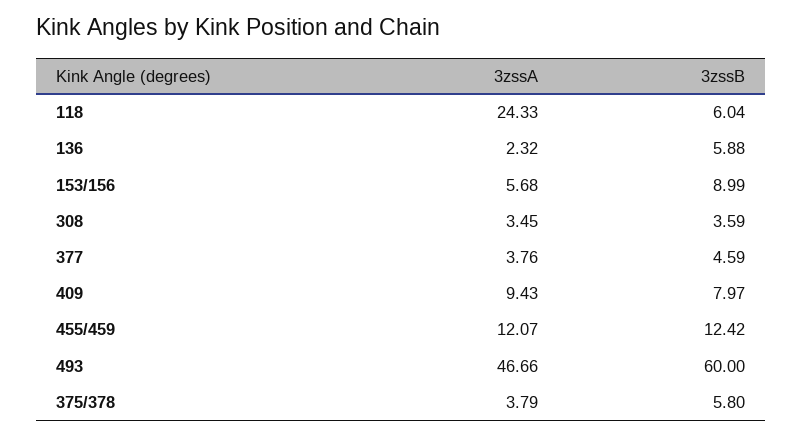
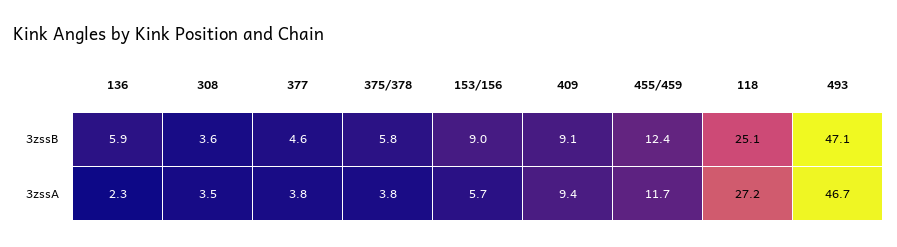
  {
    "3zssA": {
-     "118": 24.33,
+     "118": 27.2,
      "136": 2.32,
      "153/156": 5.68,
      "308": 3.45,
      "377": 3.76,
      "409": 9.43,
-     "455/459": 12.07,
+     "455/459": 11.7,
      "493": 46.66,
      "375/378": 3.79
    },
    "3zssB": {
-     "118": 6.04,
+     "118": 25.1,
      "136": 5.88,
      "153/156": 8.99,
      "308": 3.59,
      "377": 4.59,
-     "409": 7.97,
+     "409": 9.1,
      "455/459": 12.42,
-     "493": 60,
+     "493": 47.1,
      "375/378": 5.8
    }
  }

